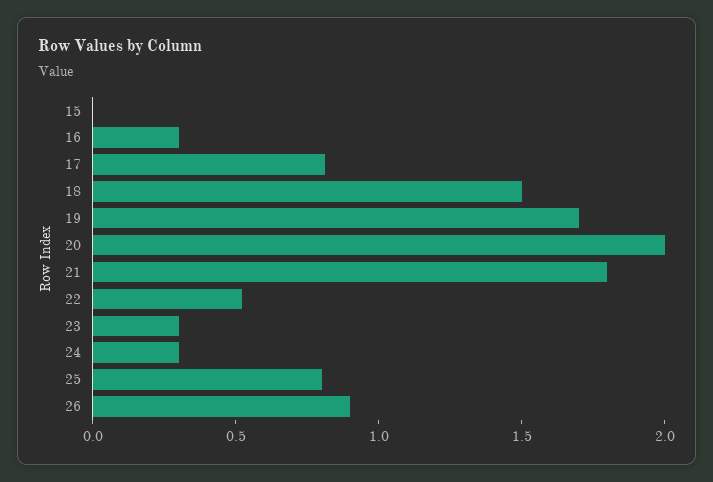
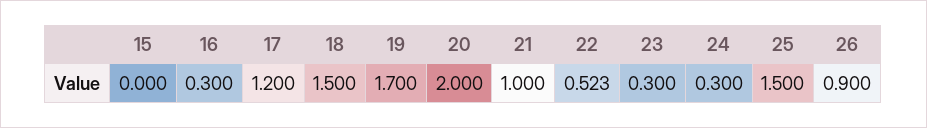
  {
    "15": 0,
    "16": 0.3,
-   "17": 0.8,
+   "17": 1.2,
    "18": 1.5,
    "19": 1.7,
    "20": 2,
-   "21": 1.8,
+   "21": 1,
    "22": 0.523,
    "23": 0.3,
    "24": 0.3,
-   "25": 0.8,
+   "25": 1.5,
    "26": 0.9
  }

